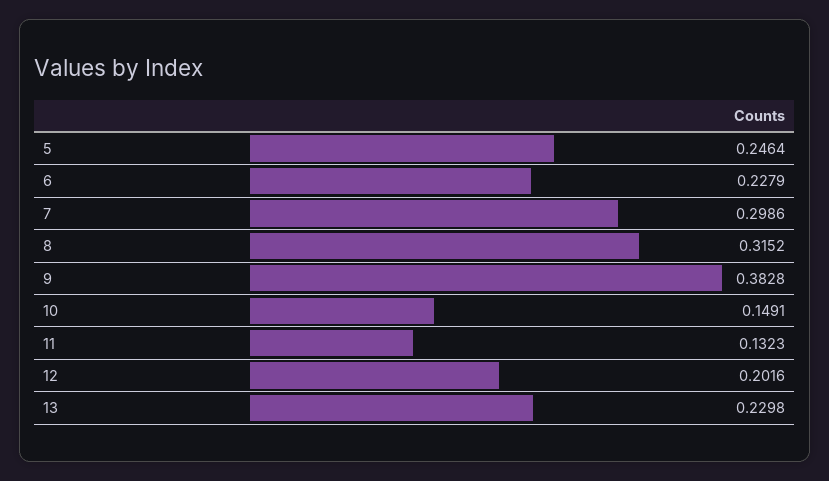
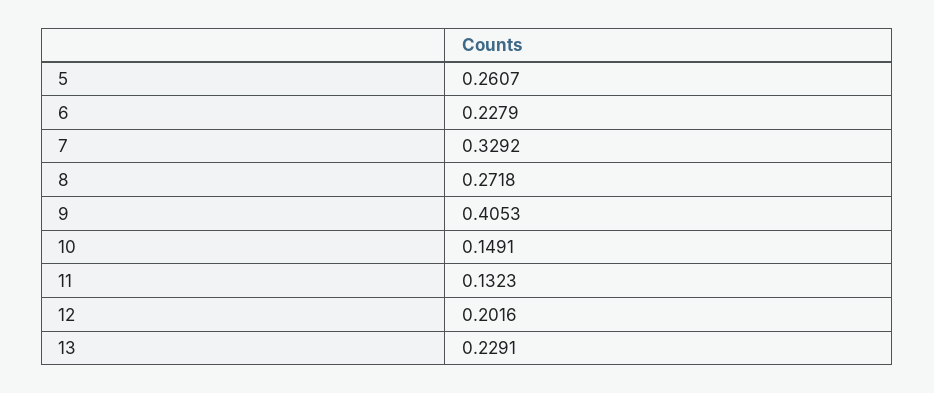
  {
-   "5": 0.2464,
+   "5": 0.2607,
    "6": 0.2279,
-   "7": 0.2986,
+   "7": 0.3292,
-   "8": 0.3152,
+   "8": 0.2718,
-   "9": 0.3828,
+   "9": 0.4053,
    "10": 0.1491,
    "11": 0.1323,
    "12": 0.2016,
-   "13": 0.2298
+   "13": 0.2291
  }

